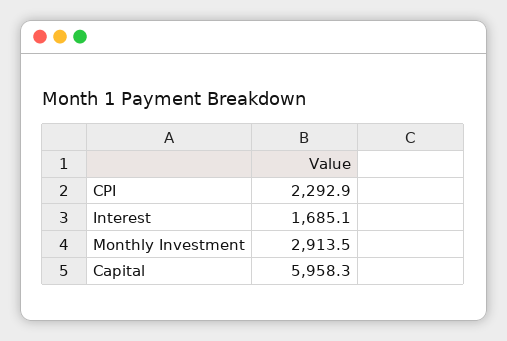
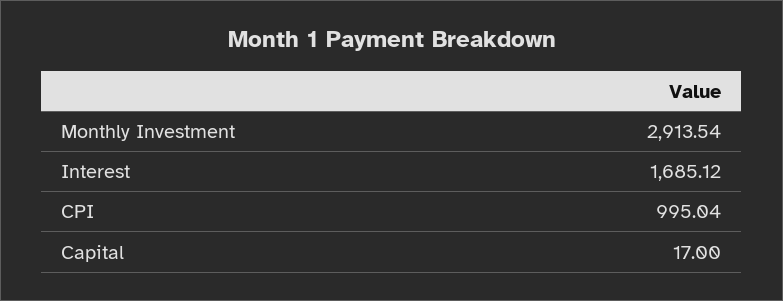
  {
-   "CPI": 2292.9,
+   "CPI": 995.04,
    "Interest": 1685.12,
    "Monthly Investment": 2913.54,
-   "Capital": 5958.3
+   "Capital": 17
  }

